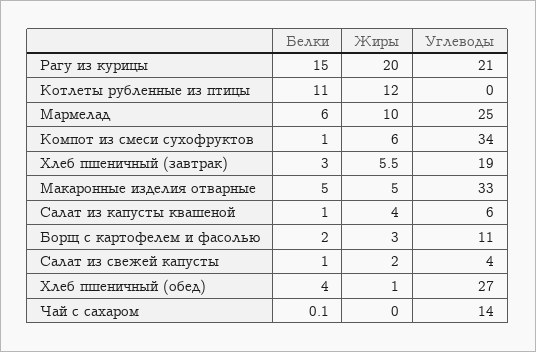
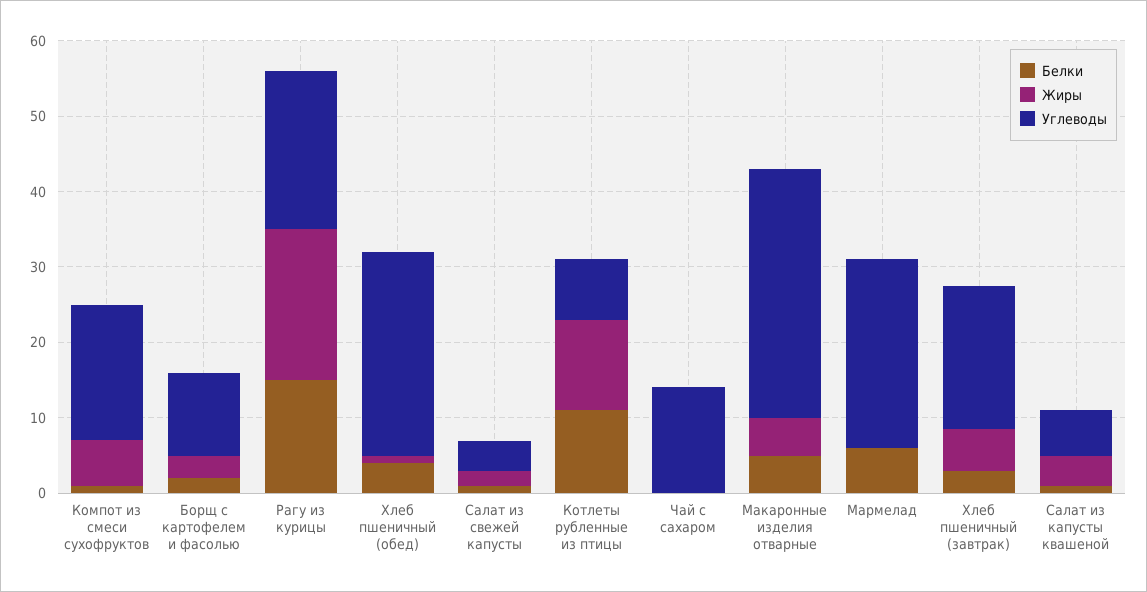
  {
    "Белки": {
      "Рагу из курицы": 15,
      "Котлеты рубленные из птицы": 11,
      "Мармелад": 6,
      "Компот из смеси сухофруктов": 1,
      "Хлеб пшеничный (завтрак)": 3,
      "Макаронные изделия отварные": 5,
      "Салат из капусты квашеной": 1,
      "Борщ с картофелем и фасолью": 2,
      "Салат из свежей капусты": 1,
      "Хлеб пшеничный (обед)": 4,
      "Чай с сахаром": 0.1
    },
    "Жиры": {
      "Рагу из курицы": 20,
      "Котлеты рубленные из птицы": 12,
-     "Мармелад": 10,
+     "Мармелад": 0,
      "Компот из смеси сухофруктов": 6,
      "Хлеб пшеничный (завтрак)": 5.5,
      "Макаронные изделия отварные": 5,
      "Салат из капусты квашеной": 4,
      "Борщ с картофелем и фасолью": 3,
      "Салат из свежей капусты": 2,
      "Хлеб пшеничный (обед)": 1,
      "Чай с сахаром": 0
    },
    "Углеводы": {
      "Рагу из курицы": 21,
-     "Котлеты рубленные из птицы": 0,
+     "Котлеты рубленные из птицы": 8,
      "Мармелад": 25,
-     "Компот из смеси сухофруктов": 34,
+     "Компот из смеси сухофруктов": 18,
      "Хлеб пшеничный (завтрак)": 19,
      "Макаронные изделия отварные": 33,
      "Салат из капусты квашеной": 6,
      "Борщ с картофелем и фасолью": 11,
      "Салат из свежей капусты": 4,
      "Хлеб пшеничный (обед)": 27,
      "Чай с сахаром": 14
    }
  }

